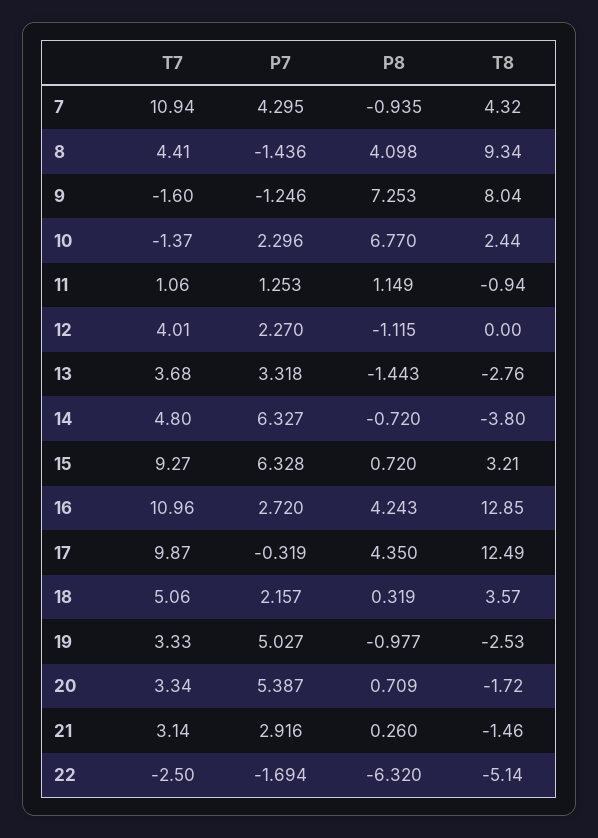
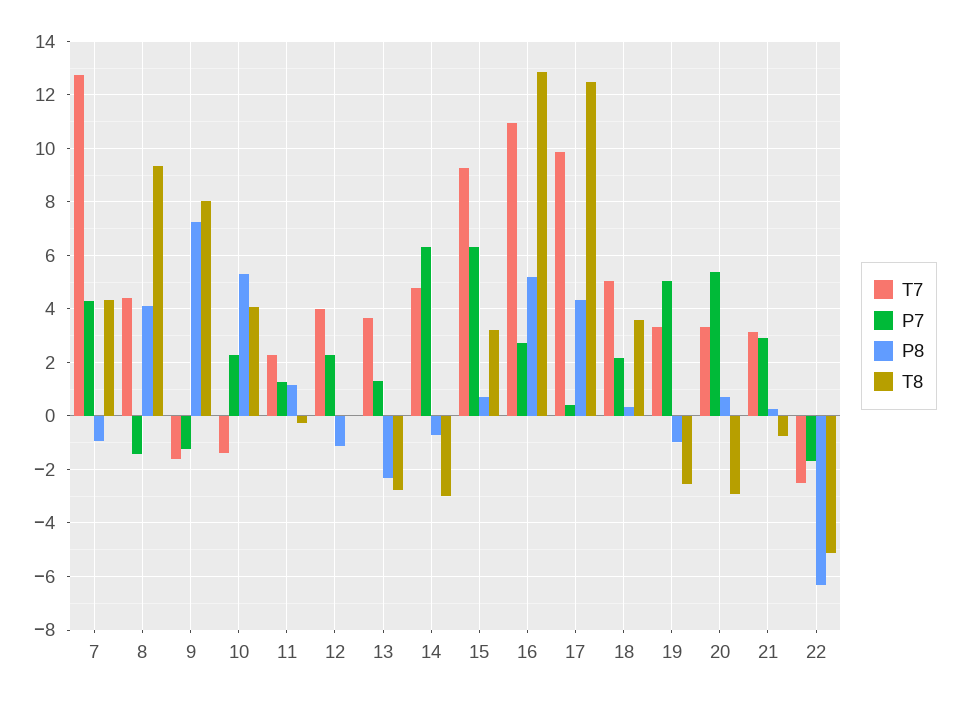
  {
    "T7": {
-     "7": 10.94,
+     "7": 12.75,
      "8": 4.41,
      "9": -1.6,
      "10": -1.37,
-     "11": 1.06,
+     "11": 2.25,
      "12": 4.01,
      "13": 3.68,
      "14": 4.8,
      "15": 9.27,
      "16": 10.96,
      "17": 9.87,
      "18": 5.06,
      "19": 3.33,
      "20": 3.34,
      "21": 3.14,
      "22": -2.5
    },
    "P7": {
      "7": 4.295,
      "8": -1.436,
      "9": -1.246,
      "10": 2.296,
      "11": 1.253,
      "12": 2.27,
-     "13": 3.318,
+     "13": 1.25,
      "14": 6.327,
      "15": 6.328,
      "16": 2.72,
-     "17": -0.319,
+     "17": 0.5,
      "18": 2.157,
      "19": 5.027,
      "20": 5.387,
      "21": 2.916,
      "22": -1.694
    },
    "P8": {
      "7": -0.935,
      "8": 4.098,
      "9": 7.253,
-     "10": 6.77,
+     "10": 5.25,
      "11": 1.149,
      "12": -1.115,
-     "13": -1.443,
+     "13": -2.25,
      "14": -0.72,
      "15": 0.72,
-     "16": 4.243,
+     "16": 5.25,
      "17": 4.35,
      "18": 0.319,
      "19": -0.977,
      "20": 0.709,
      "21": 0.26,
      "22": -6.32
    },
    "T8": {
      "7": 4.32,
      "8": 9.34,
      "9": 8.04,
-     "10": 2.44,
+     "10": 4,
-     "11": -0.94,
+     "11": -0.25,
      "12": 0,
      "13": -2.76,
-     "14": -3.8,
+     "14": -3,
      "15": 3.21,
      "16": 12.85,
      "17": 12.49,
      "18": 3.57,
      "19": -2.53,
-     "20": -1.72,
+     "20": -3,
-     "21": -1.46,
+     "21": -0.75,
      "22": -5.14
    }
  }

